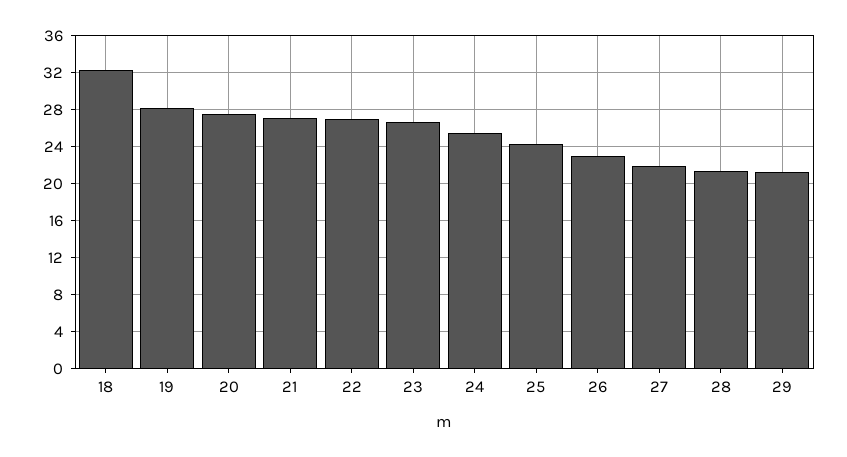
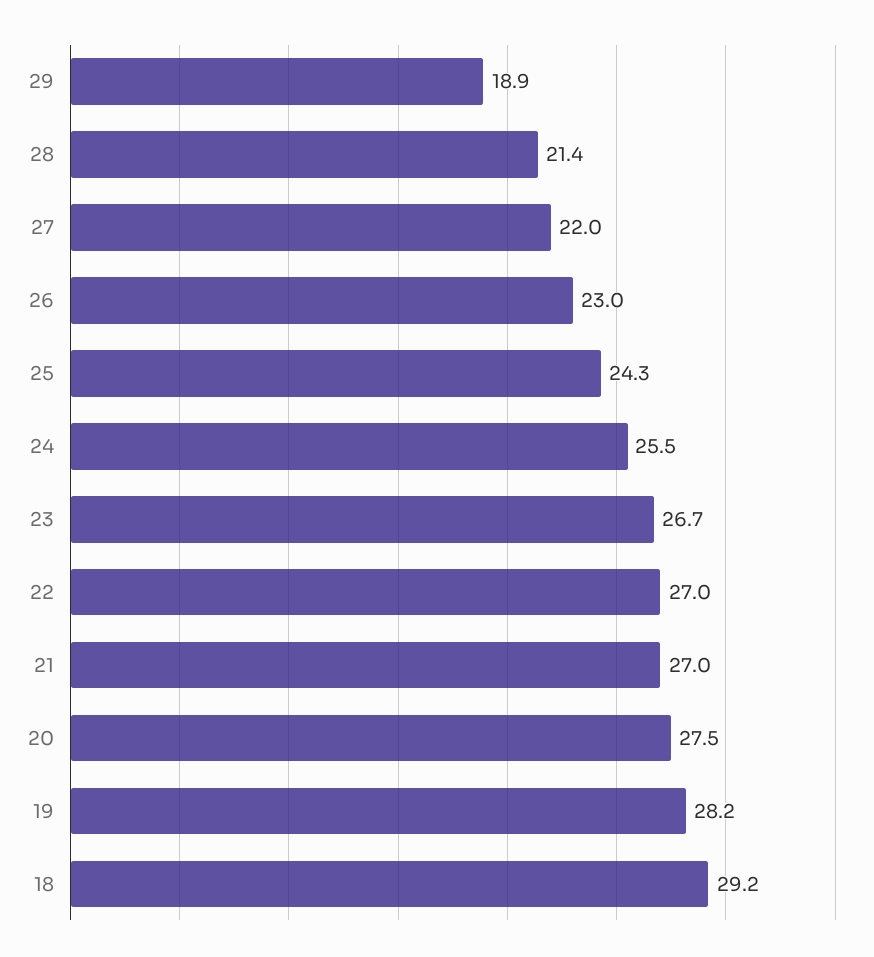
  {
-   "18": 32,
+   "18": 29.2,
    "19": 28.2,
    "20": 27.5,
    "21": 27,
    "22": 27,
    "23": 26.7,
    "24": 25.5,
    "25": 24.3,
    "26": 23,
    "27": 22,
    "28": 21.4,
-   "29": 21
+   "29": 18.9
  }

